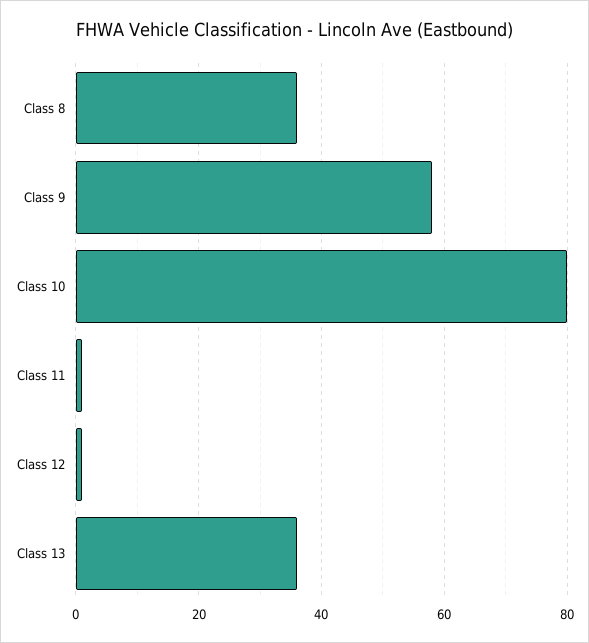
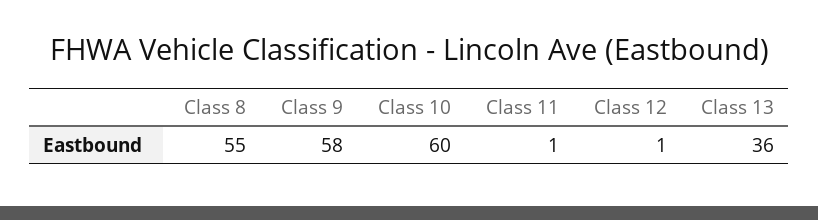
  {
-   "Class 8": 35,
+   "Class 8": 55,
    "Class 9": 58,
-   "Class 10": 80,
+   "Class 10": 60,
    "Class 11": 1,
    "Class 12": 1,
    "Class 13": 36
  }

